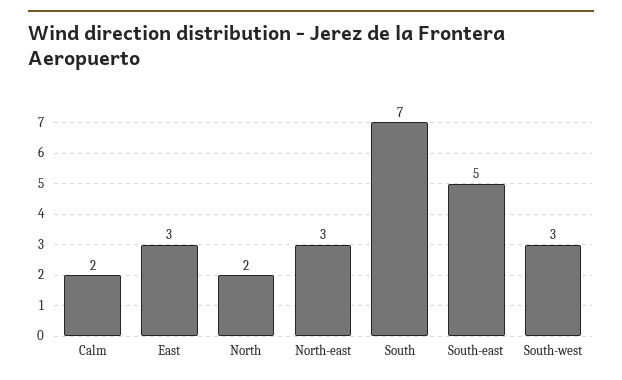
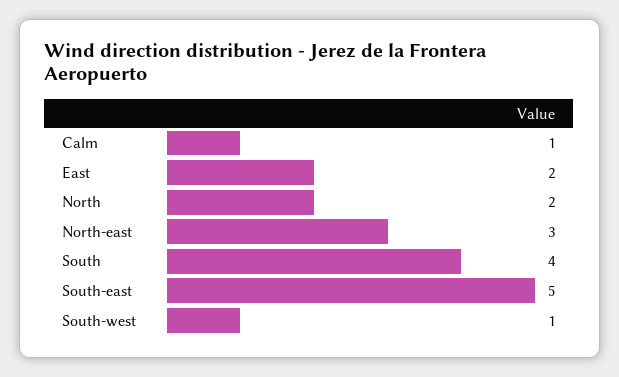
  {
-   "Calm": 2,
+   "Calm": 1,
-   "East": 3,
+   "East": 2,
    "North": 2,
    "North-east": 3,
-   "South": 7,
+   "South": 4,
    "South-east": 5,
-   "South-west": 3
+   "South-west": 1
  }

